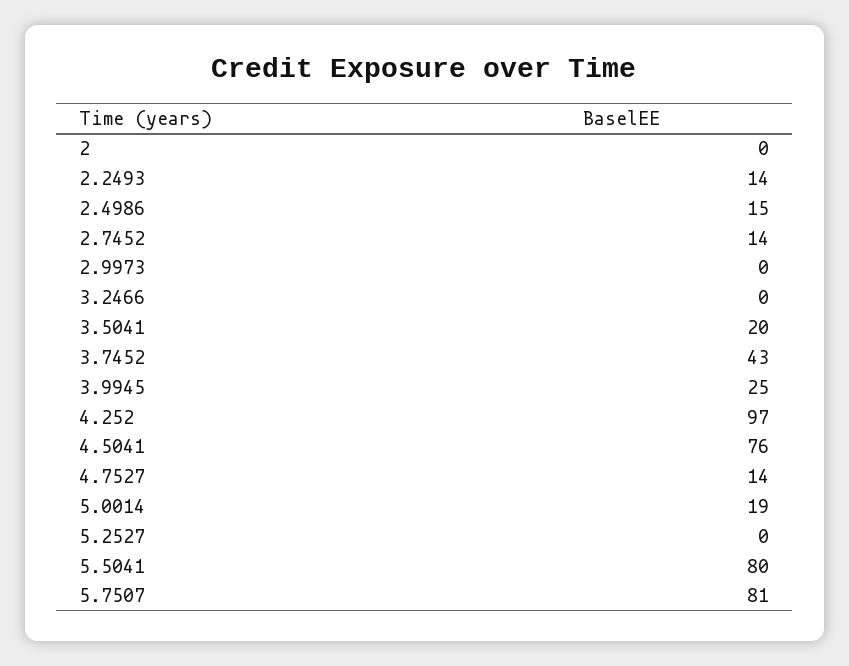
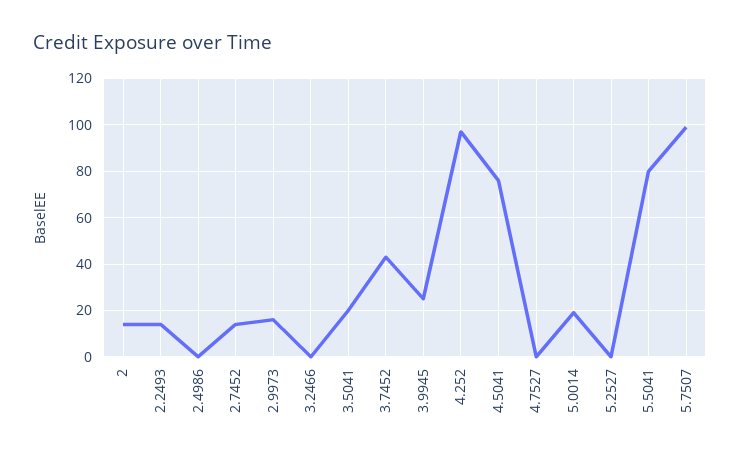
  {
-   "2": 0,
+   "2": 15,
    "2.2493": 14,
-   "2.4986": 15,
+   "2.4986": 0,
    "2.7452": 14,
-   "2.9973": 0,
+   "2.9973": 15,
    "3.2466": 0,
    "3.5041": 20,
    "3.7452": 43,
    "3.9945": 25,
    "4.252": 97,
    "4.5041": 76,
-   "4.7527": 14,
+   "4.7527": 0,
    "5.0014": 19,
    "5.2527": 0,
    "5.5041": 80,
-   "5.7507": 81
+   "5.7507": 100
  }

